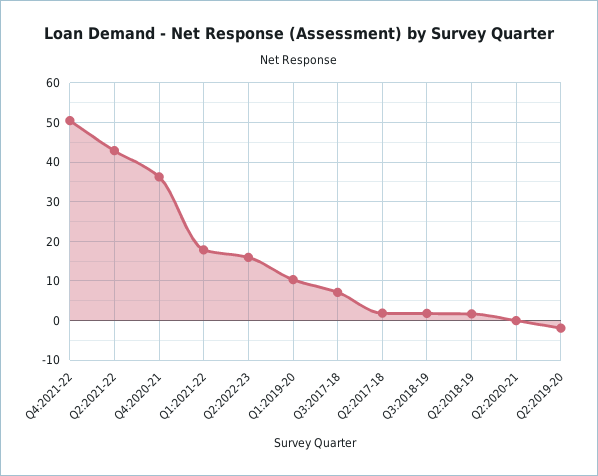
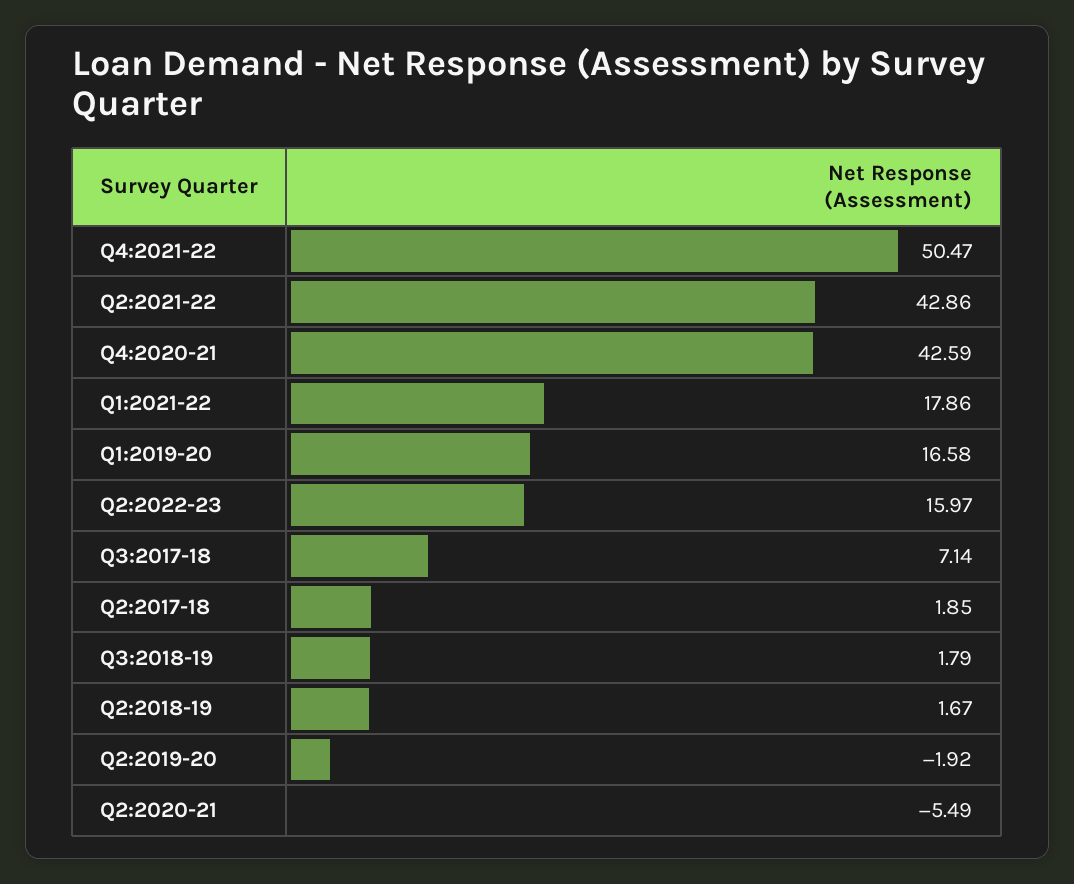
  {
    "Q4:2021-22": 50.47,
    "Q2:2021-22": 42.86,
-   "Q4:2020-21": 36,
+   "Q4:2020-21": 42.59,
    "Q1:2021-22": 17.86,
    "Q2:2022-23": 15.97,
-   "Q1:2019-20": 10,
+   "Q1:2019-20": 16.58,
    "Q3:2017-18": 7.14,
    "Q2:2017-18": 1.85,
    "Q3:2018-19": 1.79,
    "Q2:2018-19": 1.67,
-   "Q2:2020-21": 0,
+   "Q2:2020-21": -5.49,
    "Q2:2019-20": -1.92
  }

